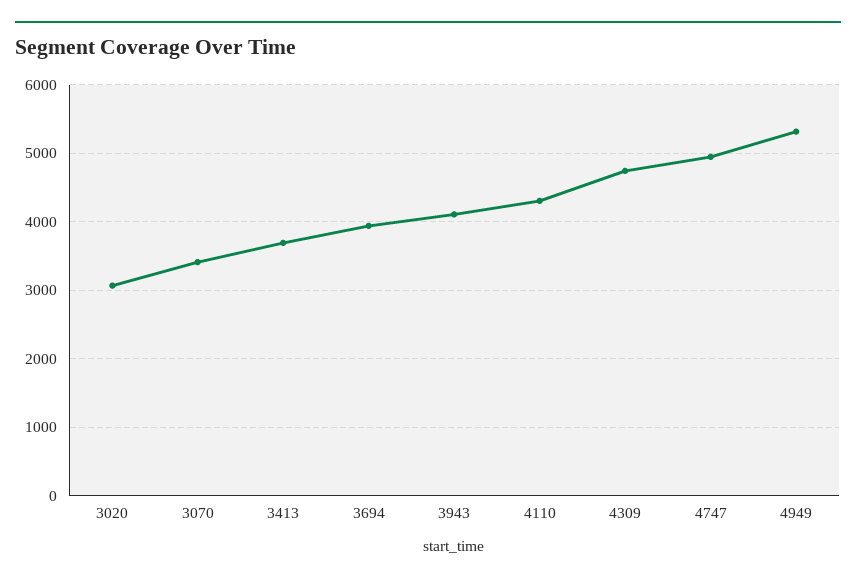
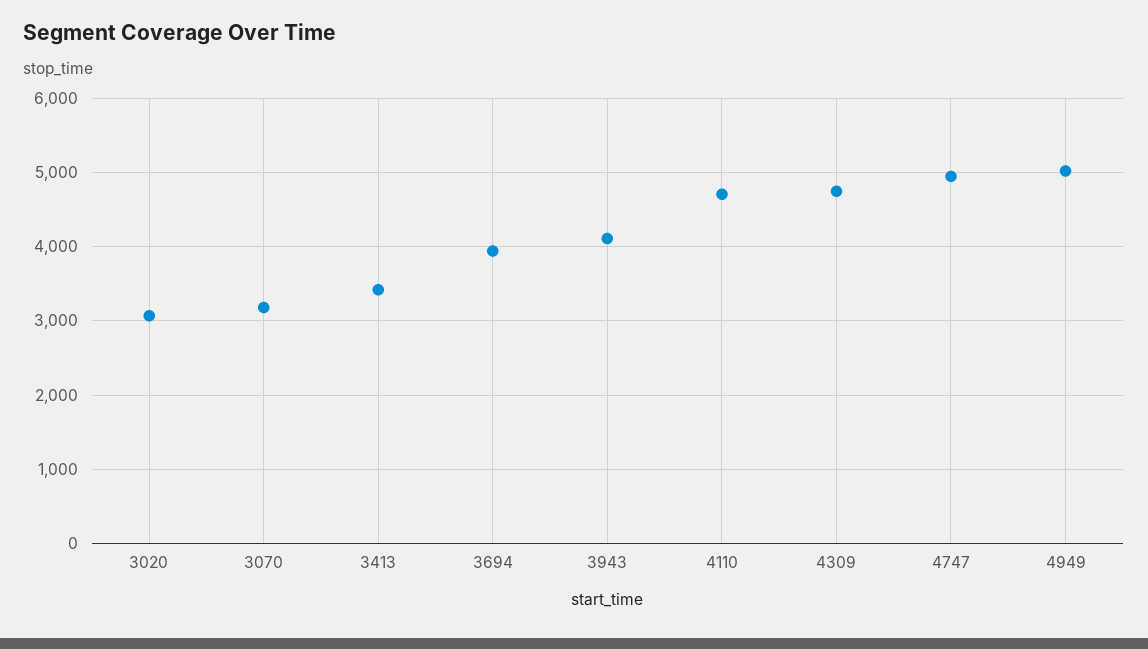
  {
    "3020": 3100,
-   "3070": 3400,
+   "3070": 3200,
-   "3413": 3700,
+   "3413": 3400,
    "3694": 3900,
    "3943": 4100,
-   "4110": 4300,
+   "4110": 4700,
    "4309": 4700,
    "4747": 4900,
-   "4949": 5300
+   "4949": 5000
  }

